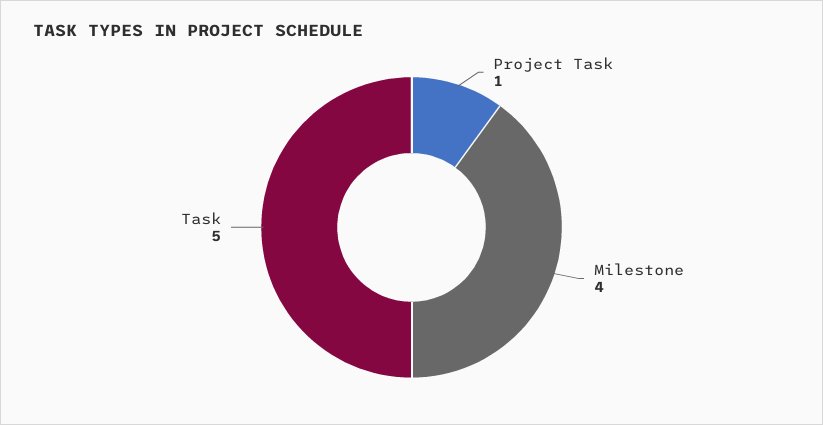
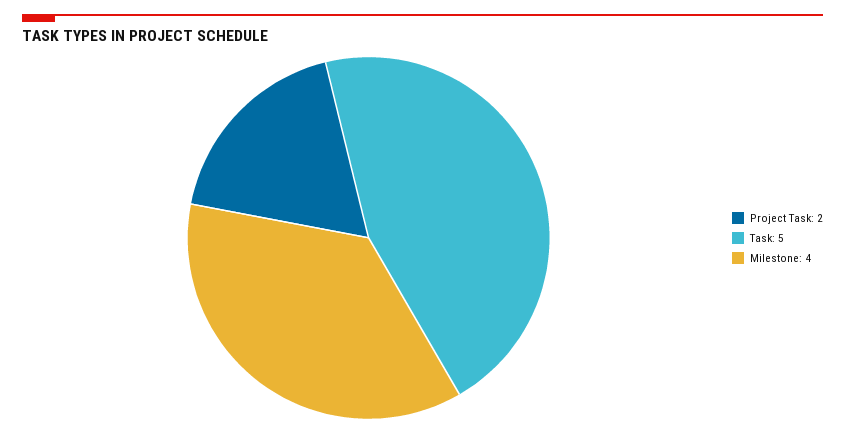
  {
-   "Project Task": 1,
+   "Project Task": 2,
    "Milestone": 4,
    "Task": 5
  }

